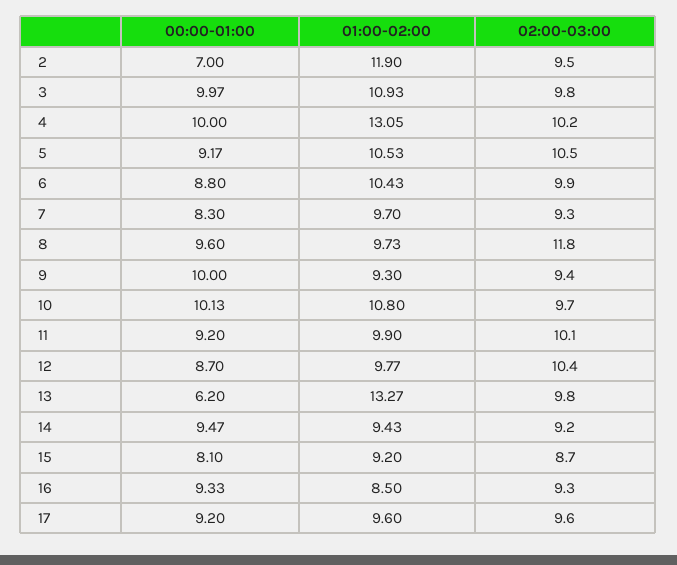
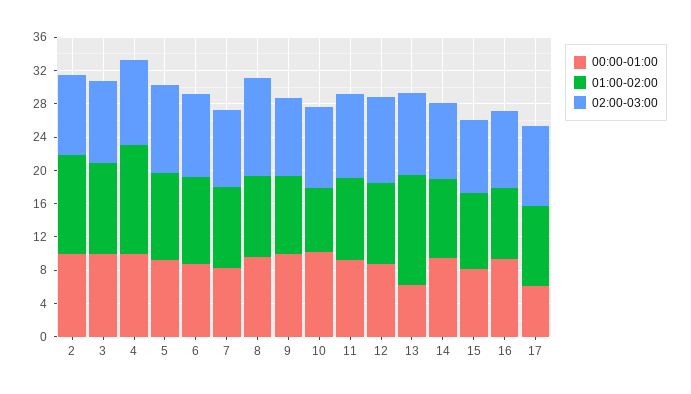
  {
    "00:00-01:00": {
-     "2": 7,
+     "2": 10,
      "3": 9.97,
      "4": 10,
      "5": 9.17,
      "6": 8.8,
      "7": 8.3,
      "8": 9.6,
      "9": 10,
      "10": 10.13,
      "11": 9.2,
      "12": 8.7,
      "13": 6.2,
      "14": 9.47,
      "15": 8.1,
      "16": 9.33,
-     "17": 9.2
+     "17": 6
    },
    "01:00-02:00": {
      "2": 11.9,
      "3": 10.93,
      "4": 13.05,
      "5": 10.53,
      "6": 10.43,
      "7": 9.7,
      "8": 9.73,
      "9": 9.3,
-     "10": 10.8,
+     "10": 8,
      "11": 9.9,
      "12": 9.77,
      "13": 13.27,
      "14": 9.43,
      "15": 9.2,
      "16": 8.5,
      "17": 9.6
    },
    "02:00-03:00": {
      "2": 9.5,
      "3": 9.8,
      "4": 10.2,
      "5": 10.5,
      "6": 9.9,
      "7": 9.3,
      "8": 11.8,
      "9": 9.4,
      "10": 9.7,
      "11": 10.1,
      "12": 10.4,
      "13": 9.8,
      "14": 9.2,
      "15": 8.7,
      "16": 9.3,
      "17": 9.6
    }
  }

